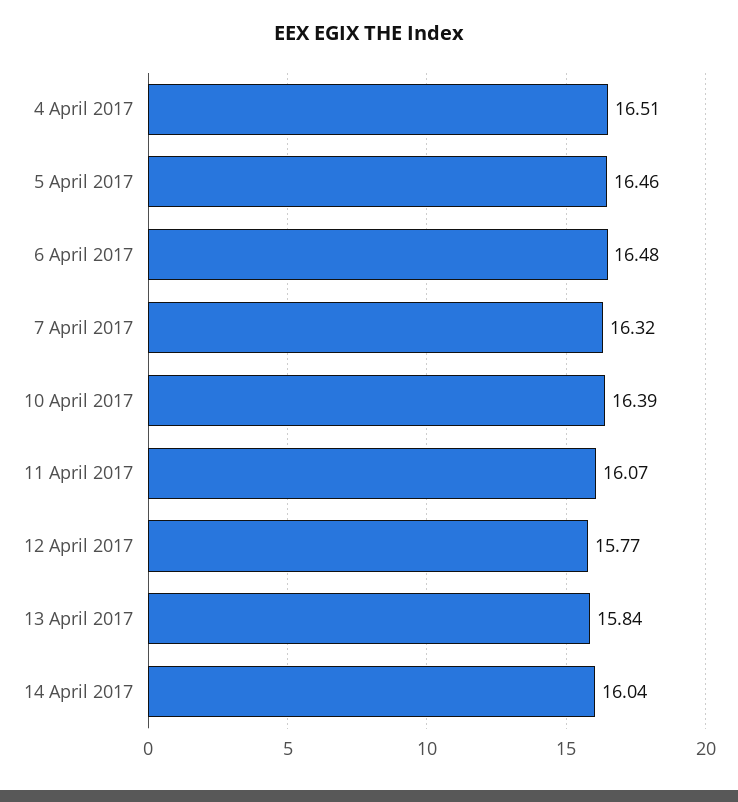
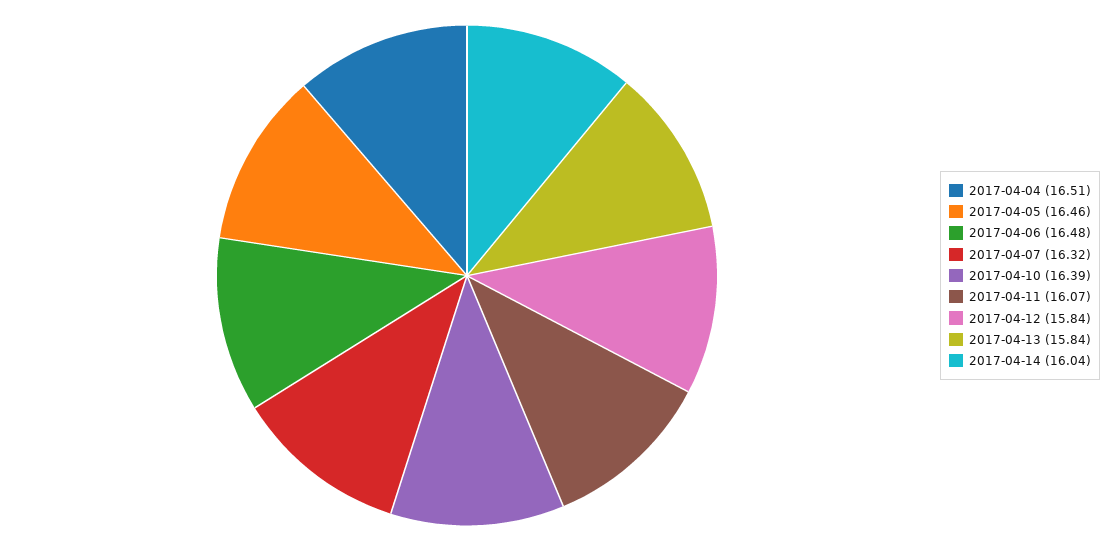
  {
    "4 April 2017": 16.51,
    "5 April 2017": 16.46,
    "6 April 2017": 16.48,
    "7 April 2017": 16.32,
    "10 April 2017": 16.39,
    "11 April 2017": 16.07,
-   "12 April 2017": 15.77,
+   "12 April 2017": 15.84,
    "13 April 2017": 15.84,
    "14 April 2017": 16.04
  }

